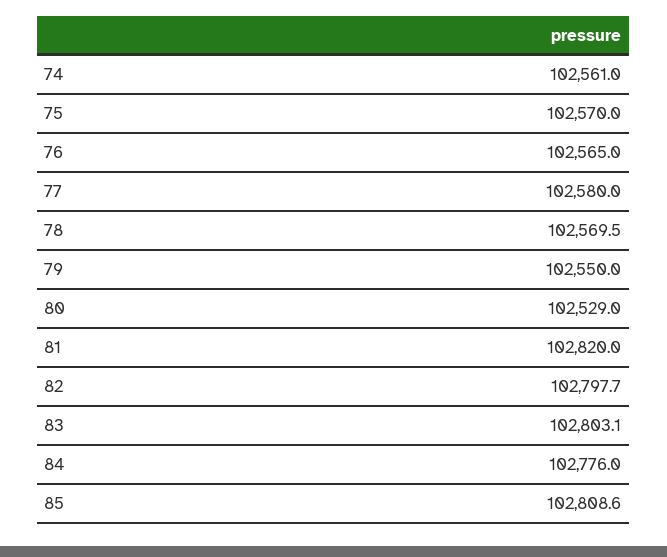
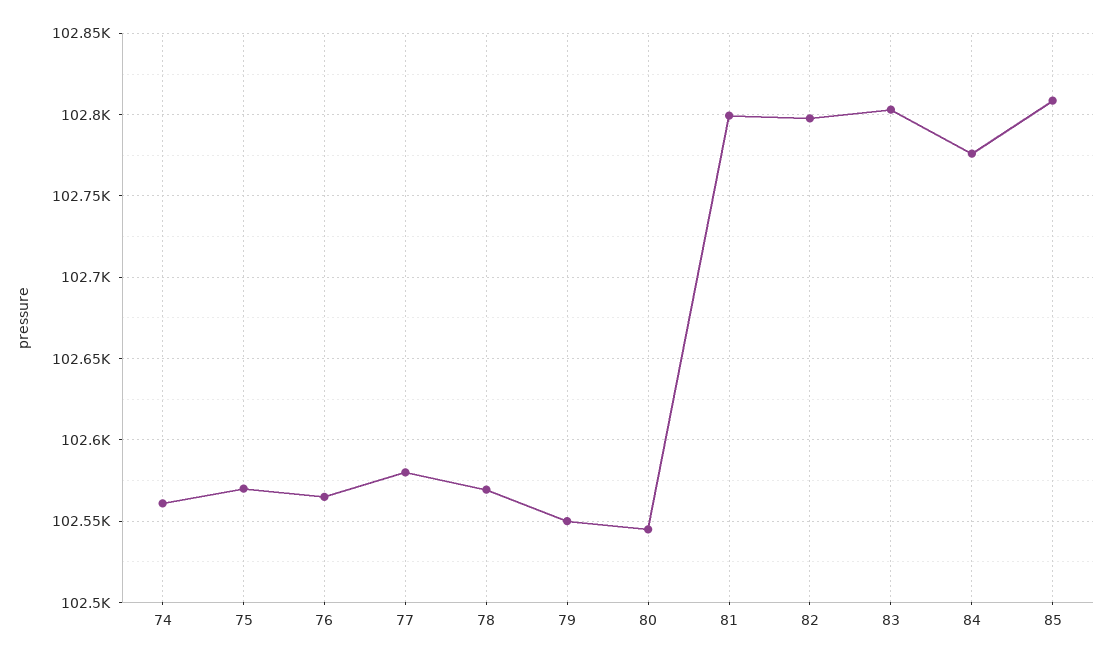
  {
    "74": 102561,
    "75": 102570,
    "76": 102565,
    "77": 102580,
    "78": 102569.5,
    "79": 102550,
-   "80": 102529,
+   "80": 102545,
-   "81": 102820,
+   "81": 102800,
    "82": 102797.7,
    "83": 102803.1,
    "84": 102776,
    "85": 102808.6
  }

